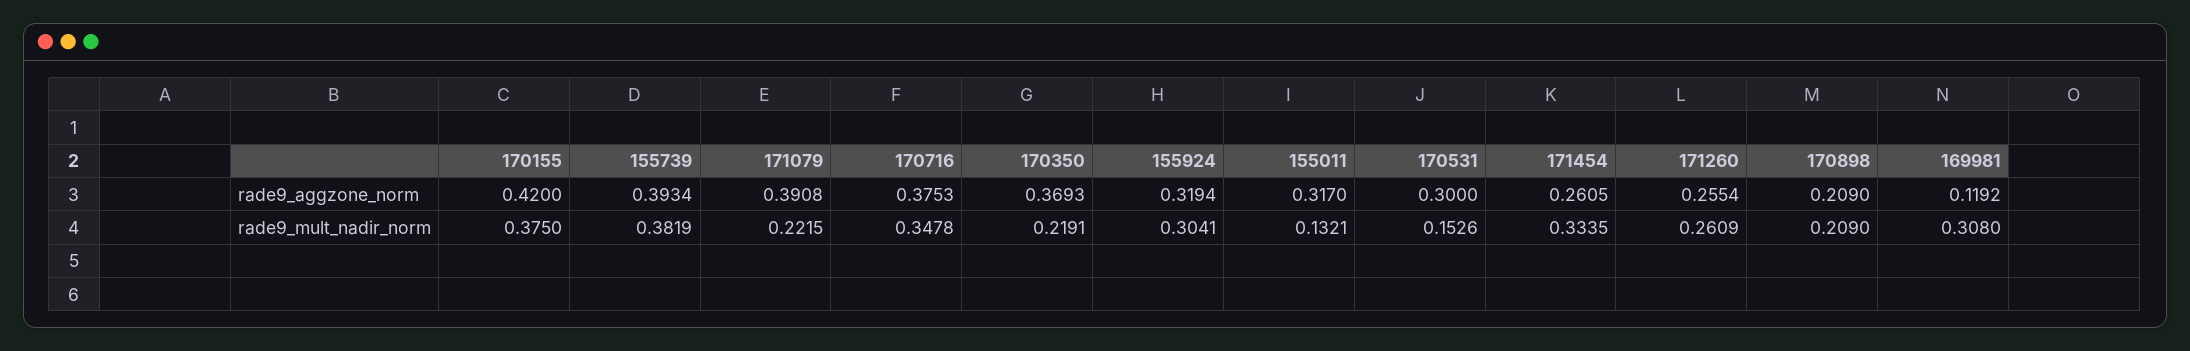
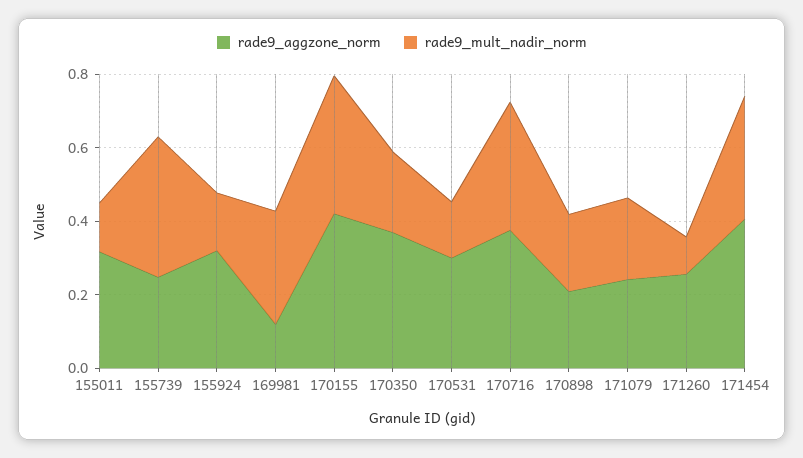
  {
    "rade9_aggzone_norm": {
      "170155": 0.42,
-     "155739": 0.3934,
+     "155739": 0.25,
-     "171079": 0.3908,
+     "171079": 0.25,
      "170716": 0.3753,
      "170350": 0.3693,
      "155924": 0.3194,
      "155011": 0.317,
      "170531": 0.3,
-     "171454": 0.2605,
+     "171454": 0.4,
      "171260": 0.2554,
      "170898": 0.209,
      "169981": 0.1192
    },
    "rade9_mult_nadir_norm": {
      "170155": 0.375,
      "155739": 0.3819,
      "171079": 0.2215,
      "170716": 0.3478,
      "170350": 0.2191,
-     "155924": 0.3041,
+     "155924": 0.15,
      "155011": 0.1321,
      "170531": 0.1526,
      "171454": 0.3335,
-     "171260": 0.2609,
+     "171260": 0.1,
      "170898": 0.209,
      "169981": 0.308
    }
  }

